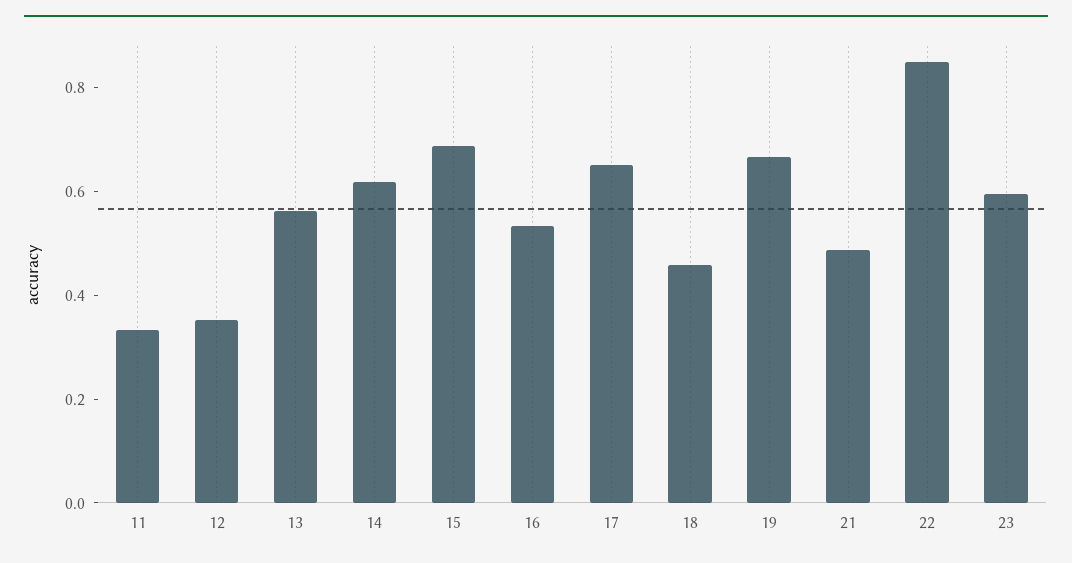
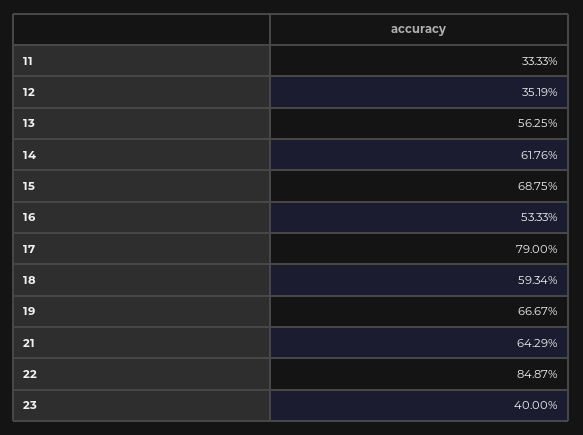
  {
    "11": 0.3333,
    "12": 0.3519,
    "13": 0.5625,
    "14": 0.6176,
    "15": 0.6875,
    "16": 0.5333,
-   "17": 0.65,
+   "17": 0.79,
-   "18": 0.45,
+   "18": 0.5934,
    "19": 0.6667,
-   "21": 0.5,
+   "21": 0.6429,
    "22": 0.8487,
-   "23": 0.6
+   "23": 0.4
  }

